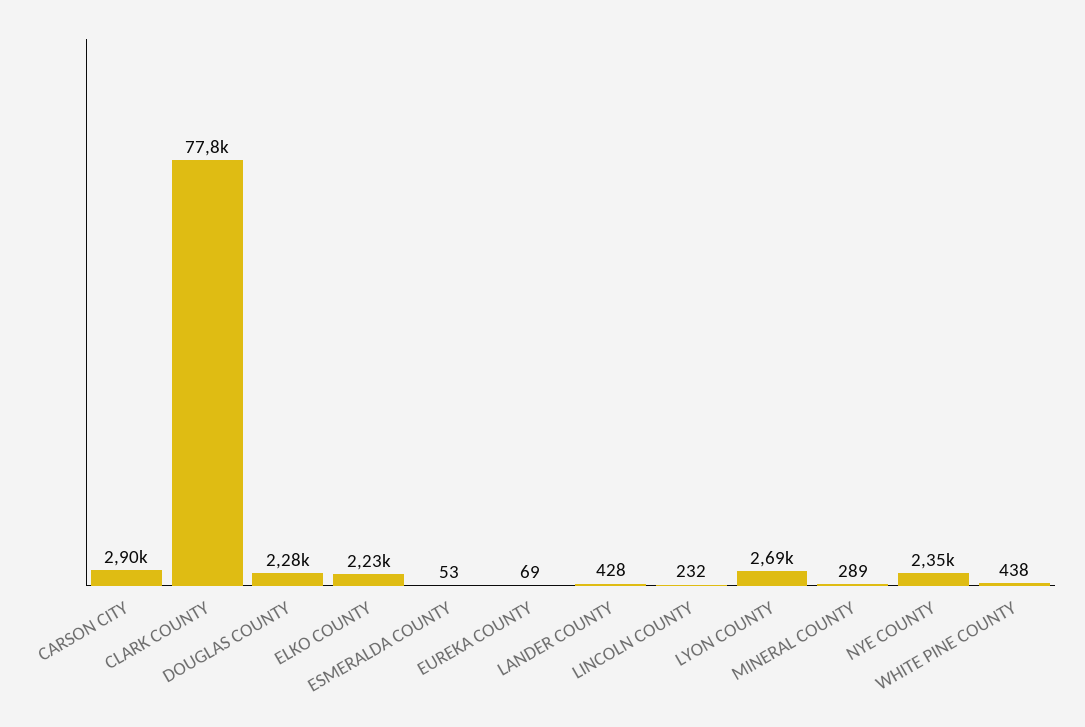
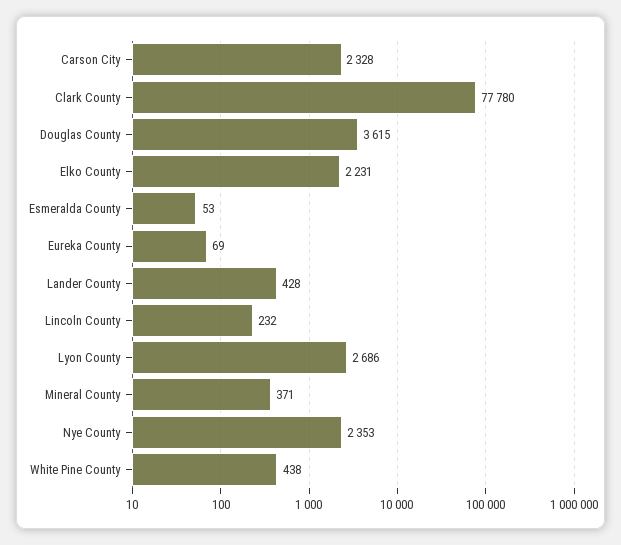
  {
-   "CARSON CITY": 2900,
+   "CARSON CITY": 2328,
    "CLARK COUNTY": 77780,
-   "DOUGLAS COUNTY": 2280,
+   "DOUGLAS COUNTY": 3615,
    "ELKO COUNTY": 2231,
    "ESMERALDA COUNTY": 53,
    "EUREKA COUNTY": 69,
    "LANDER COUNTY": 428,
    "LINCOLN COUNTY": 232,
    "LYON COUNTY": 2686,
-   "MINERAL COUNTY": 289,
+   "MINERAL COUNTY": 371,
    "NYE COUNTY": 2353,
    "WHITE PINE COUNTY": 438
  }

